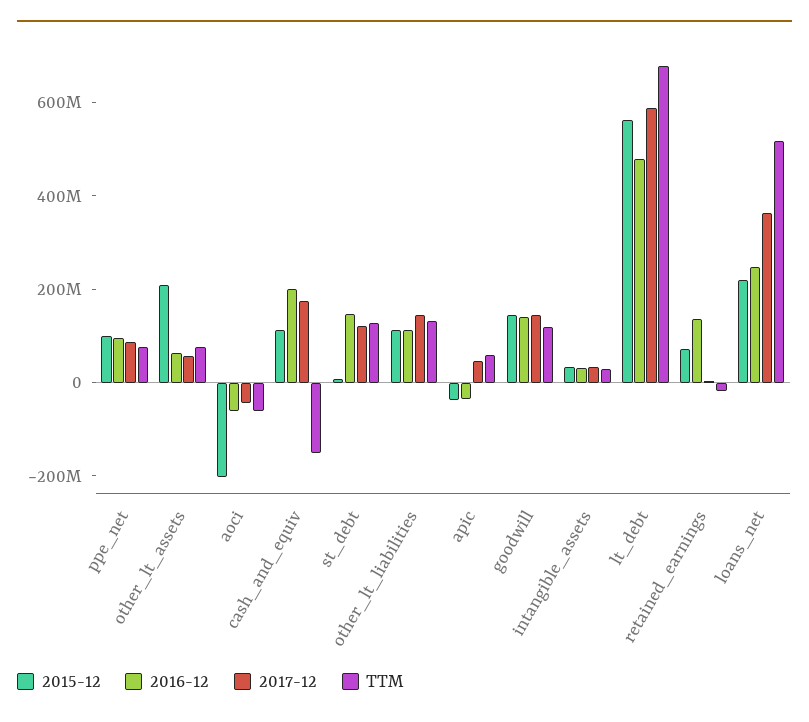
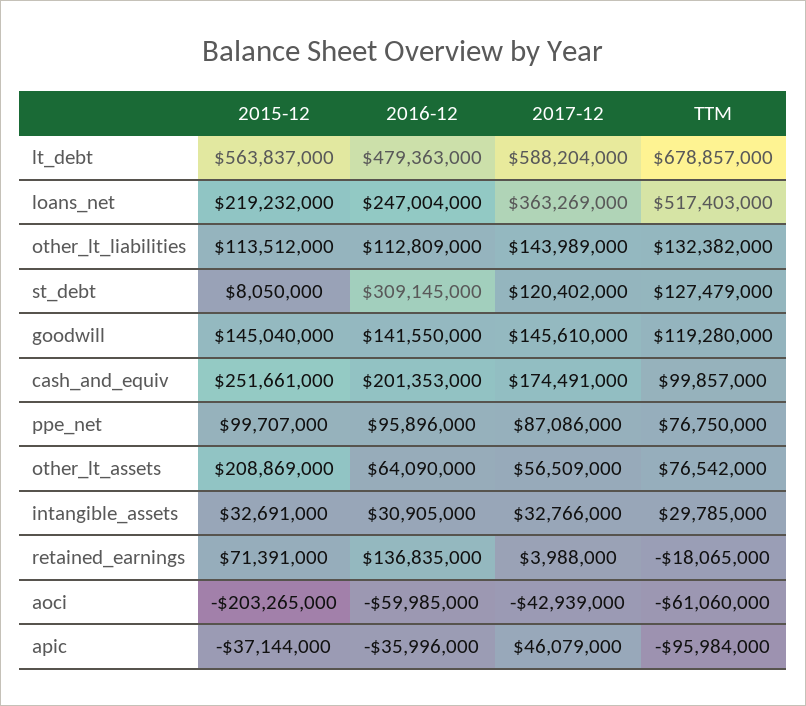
  {
    "2015-12": {
      "ppe_net": 99707000,
      "other_lt_assets": 208869000,
      "aoci": -203265000,
-     "cash_and_equiv": 100000000,
+     "cash_and_equiv": 251661000,
      "st_debt": 8050000,
      "other_lt_liabilities": 113512000,
      "apic": -37144000,
      "goodwill": 145040000,
      "intangible_assets": 32691000,
      "lt_debt": 563837000,
      "retained_earnings": 71391000,
      "loans_net": 219232000
    },
    "2016-12": {
      "ppe_net": 95896000,
      "other_lt_assets": 64090000,
      "aoci": -59985000,
      "cash_and_equiv": 201353000,
-     "st_debt": 150000000,
+     "st_debt": 309145000,
      "other_lt_liabilities": 112809000,
      "apic": -35996000,
      "goodwill": 141550000,
      "intangible_assets": 30905000,
      "lt_debt": 479363000,
      "retained_earnings": 136835000,
      "loans_net": 247004000
    },
    "2017-12": {
      "ppe_net": 87086000,
      "other_lt_assets": 56509000,
      "aoci": -42939000,
      "cash_and_equiv": 174491000,
      "st_debt": 120402000,
      "other_lt_liabilities": 143989000,
      "apic": 46079000,
      "goodwill": 145610000,
      "intangible_assets": 32766000,
      "lt_debt": 588204000,
      "retained_earnings": 3988000,
      "loans_net": 363269000
    },
    "TTM": {
      "ppe_net": 76750000,
      "other_lt_assets": 76542000,
      "aoci": -61060000,
-     "cash_and_equiv": -150000000,
+     "cash_and_equiv": 99857000,
      "st_debt": 127479000,
      "other_lt_liabilities": 132382000,
-     "apic": 50000000,
+     "apic": -95984000,
      "goodwill": 119280000,
      "intangible_assets": 29785000,
      "lt_debt": 678857000,
      "retained_earnings": -18065000,
      "loans_net": 517403000
    }
  }

